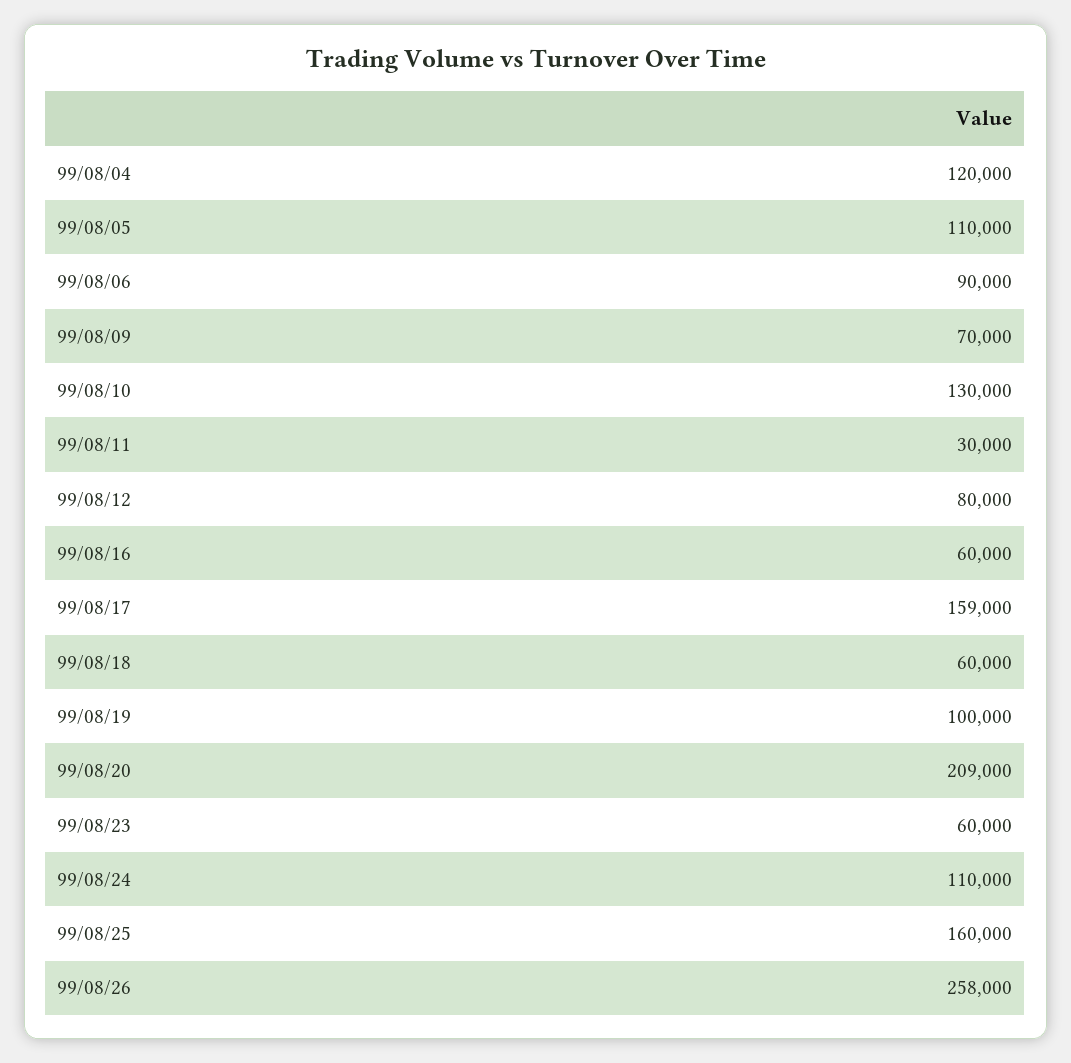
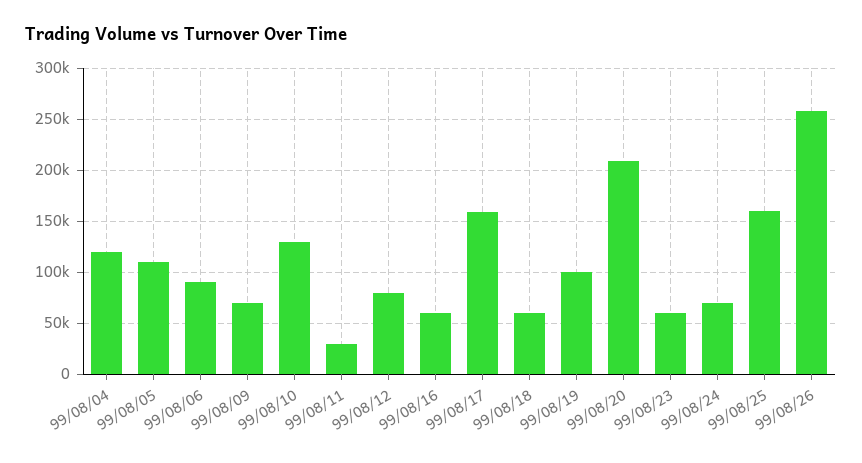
  {
    "99/08/04": 120000,
    "99/08/05": 110000,
    "99/08/06": 90000,
    "99/08/09": 70000,
    "99/08/10": 130000,
    "99/08/11": 30000,
    "99/08/12": 80000,
    "99/08/16": 60000,
    "99/08/17": 159000,
    "99/08/18": 60000,
    "99/08/19": 100000,
    "99/08/20": 209000,
    "99/08/23": 60000,
-   "99/08/24": 110000,
+   "99/08/24": 70000,
    "99/08/25": 160000,
    "99/08/26": 258000
  }

